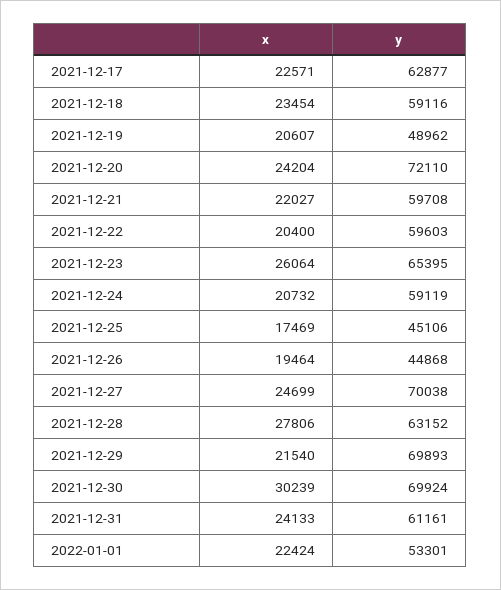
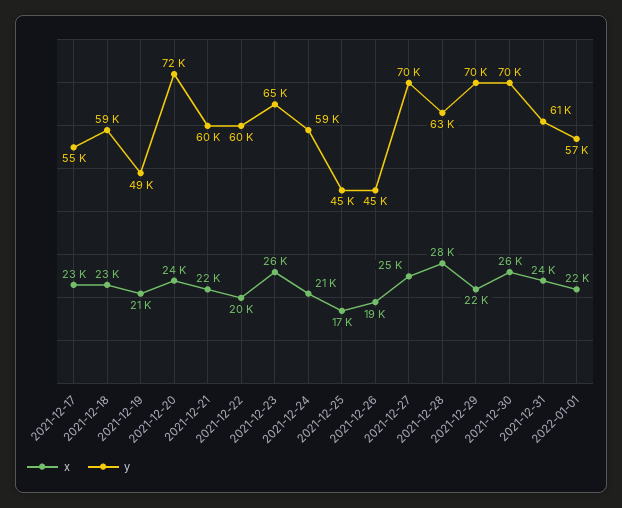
  {
    "x": {
      "2021-12-17": 22571,
      "2021-12-18": 23454,
      "2021-12-19": 20607,
      "2021-12-20": 24204,
      "2021-12-21": 22027,
      "2021-12-22": 20400,
      "2021-12-23": 26064,
      "2021-12-24": 20732,
      "2021-12-25": 17469,
      "2021-12-26": 19464,
      "2021-12-27": 24699,
      "2021-12-28": 27806,
      "2021-12-29": 21540,
-     "2021-12-30": 30239,
+     "2021-12-30": 26000,
      "2021-12-31": 24133,
      "2022-01-01": 22424
    },
    "y": {
-     "2021-12-17": 62877,
+     "2021-12-17": 55000,
      "2021-12-18": 59116,
      "2021-12-19": 48962,
      "2021-12-20": 72110,
      "2021-12-21": 59708,
      "2021-12-22": 59603,
      "2021-12-23": 65395,
      "2021-12-24": 59119,
      "2021-12-25": 45106,
      "2021-12-26": 44868,
      "2021-12-27": 70038,
      "2021-12-28": 63152,
      "2021-12-29": 69893,
      "2021-12-30": 69924,
      "2021-12-31": 61161,
-     "2022-01-01": 53301
+     "2022-01-01": 57000
    }
  }

